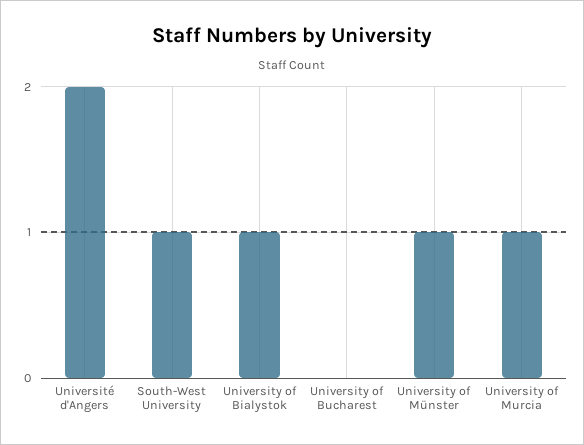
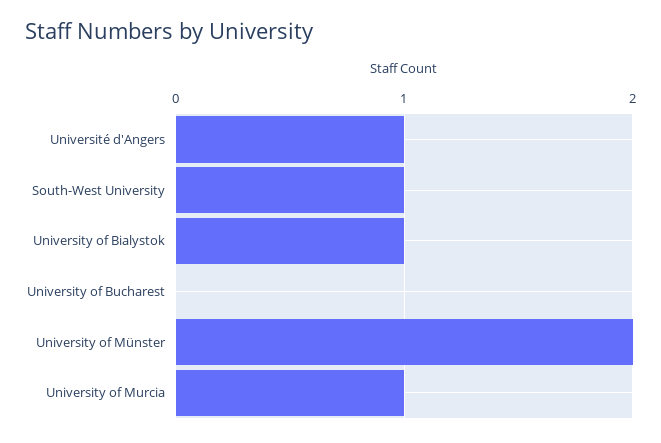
  {
-   "Université d'Angers": 2,
+   "Université d'Angers": 1,
    "South-West University": 1,
    "University of Bialystok": 1,
    "University of Bucharest": 0,
-   "University of Münster": 1,
+   "University of Münster": 2,
    "University of Murcia": 1
  }

